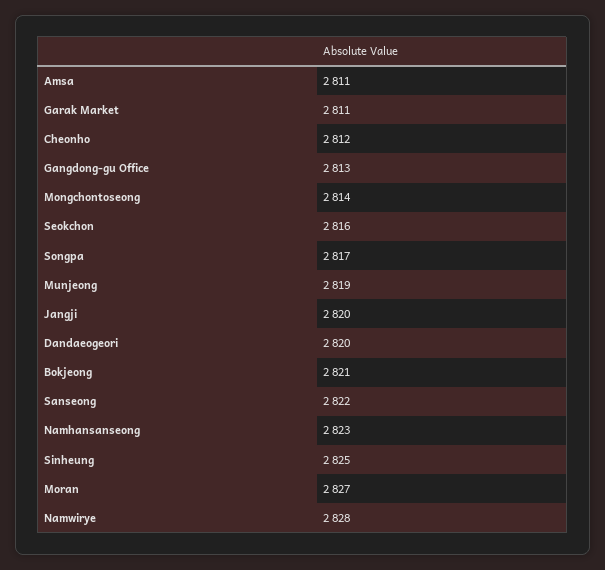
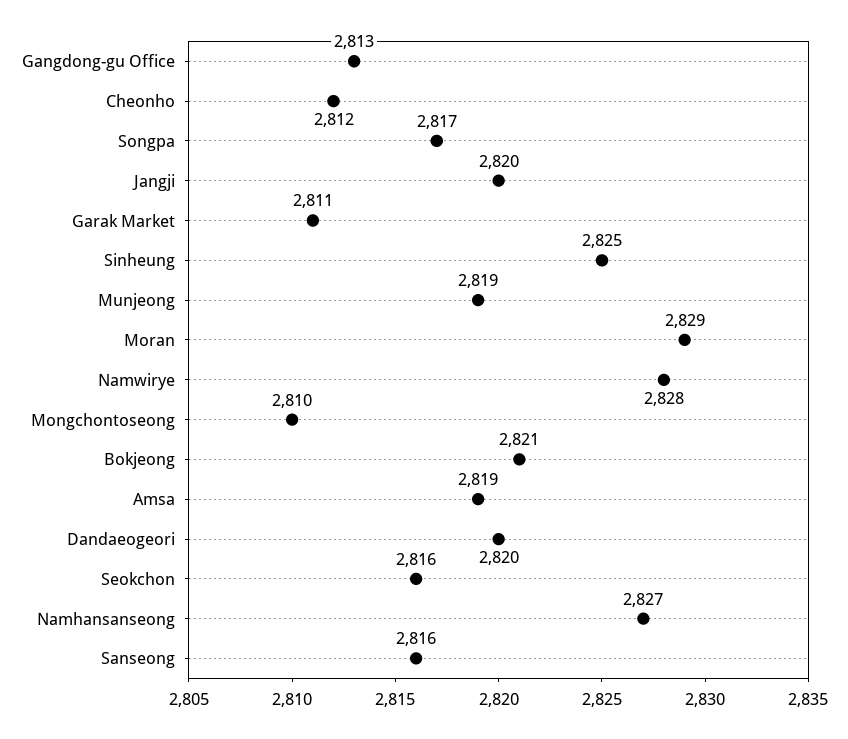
  {
-   "Amsa": 2811,
+   "Amsa": 2819,
    "Garak Market": 2811,
    "Cheonho": 2812,
    "Gangdong-gu Office": 2813,
-   "Mongchontoseong": 2814,
+   "Mongchontoseong": 2810,
    "Seokchon": 2816,
    "Songpa": 2817,
    "Munjeong": 2819,
    "Jangji": 2820,
    "Dandaeogeori": 2820,
    "Bokjeong": 2821,
-   "Sanseong": 2822,
+   "Sanseong": 2816,
-   "Namhansanseong": 2823,
+   "Namhansanseong": 2827,
    "Sinheung": 2825,
-   "Moran": 2827,
+   "Moran": 2829,
    "Namwirye": 2828
  }

